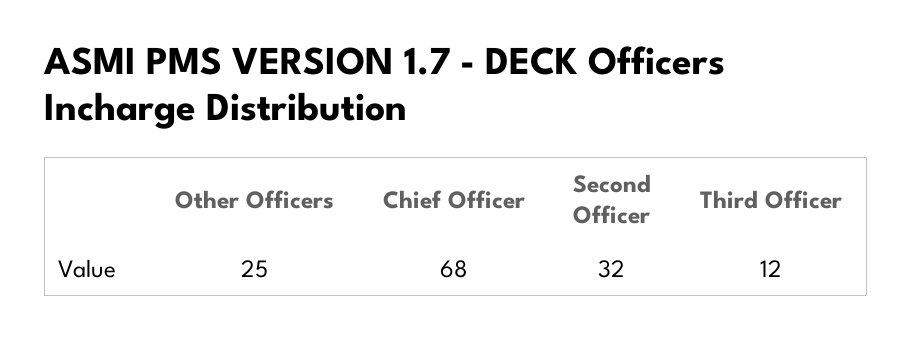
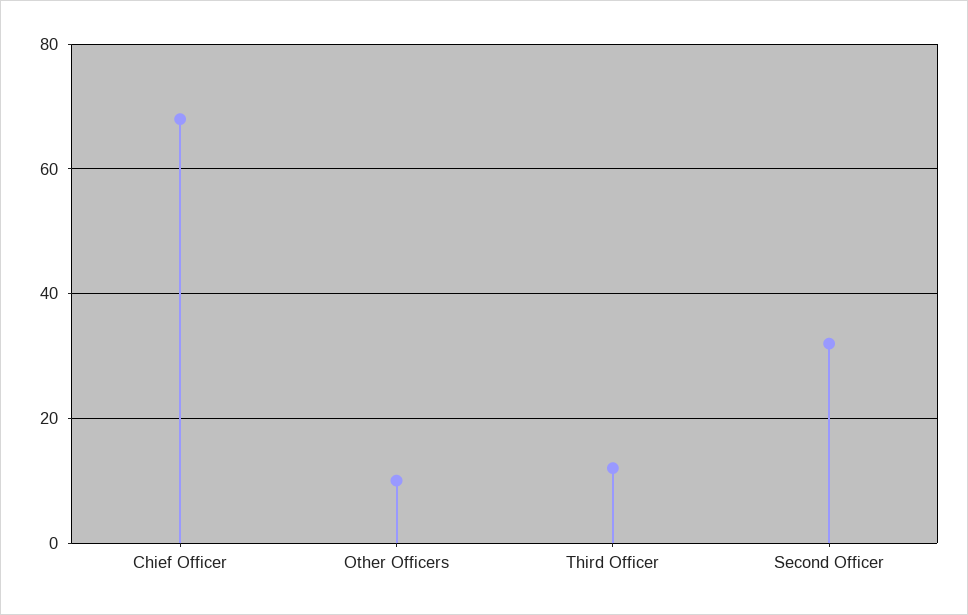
  {
-   "Other Officers": 25,
+   "Other Officers": 10,
    "Chief Officer": 68,
    "Second Officer": 32,
    "Third Officer": 12
  }

